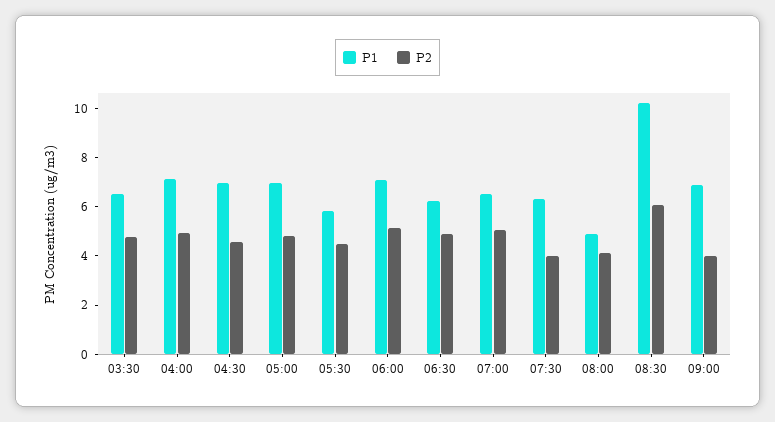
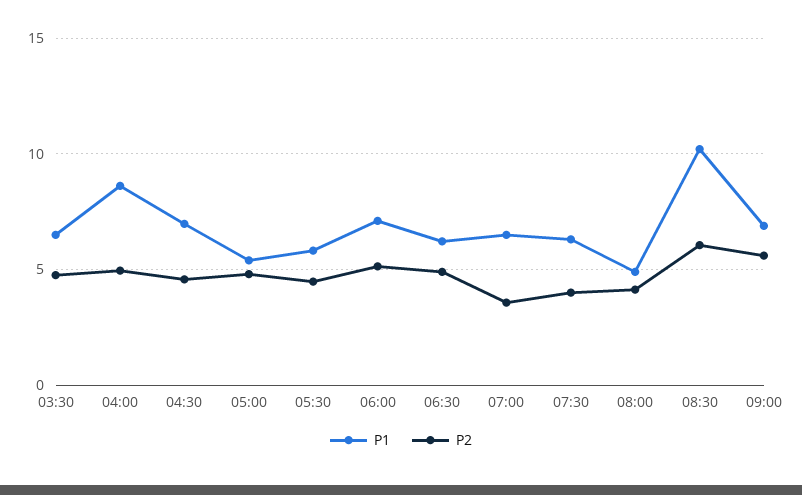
  {
    "P1": {
      "03:30": 6.5,
-     "04:00": 7,
+     "04:00": 8.5,
      "04:30": 7,
-     "05:00": 7,
+     "05:00": 5.5,
      "05:30": 6,
      "06:00": 7,
      "06:30": 6,
      "07:00": 6.5,
      "07:30": 6.5,
      "08:00": 5,
      "08:30": 10,
      "09:00": 7
    },
    "P2": {
      "03:30": 5,
      "04:00": 5,
      "04:30": 4.5,
      "05:00": 5,
      "05:30": 4.5,
      "06:00": 5,
      "06:30": 5,
-     "07:00": 5,
+     "07:00": 3.5,
      "07:30": 4,
      "08:00": 4,
      "08:30": 6,
-     "09:00": 4
+     "09:00": 5.5
    }
  }

